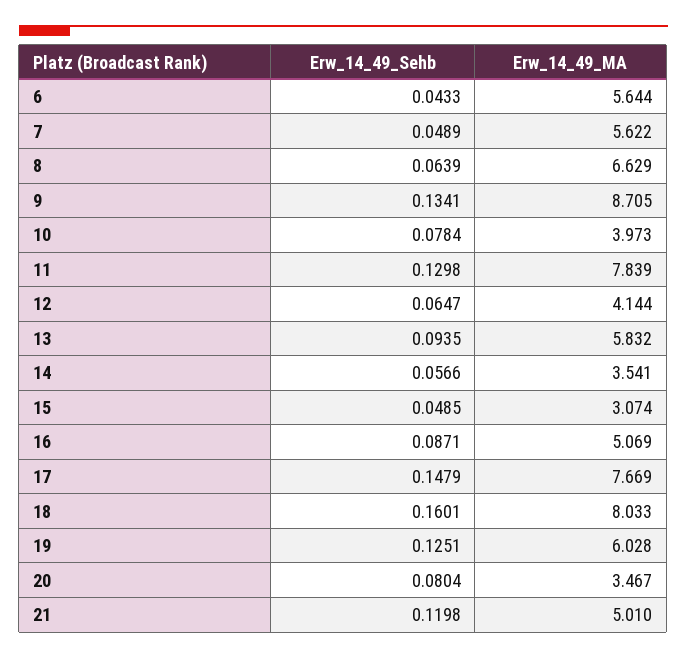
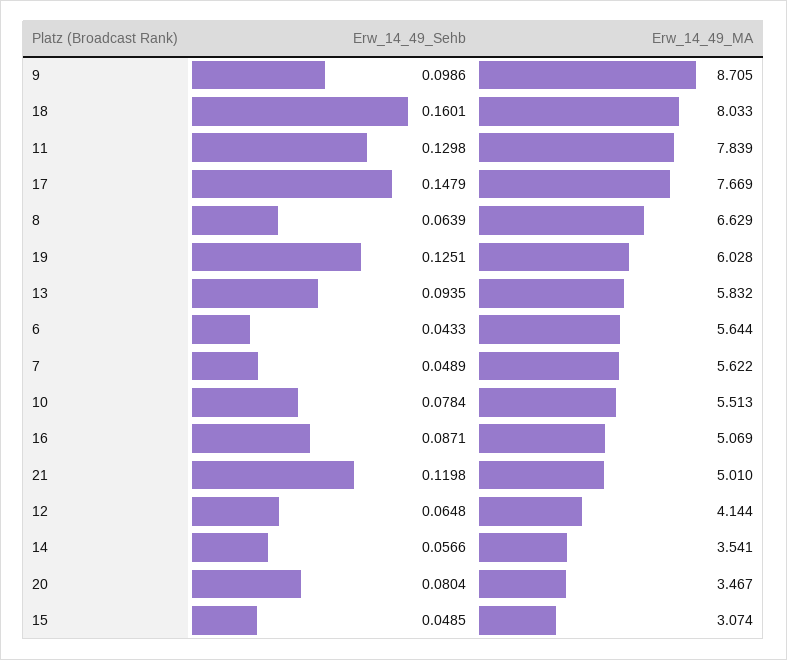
  {
    "Erw_14_49_Sehb": {
      "6": 0.0433,
      "7": 0.0489,
      "8": 0.0639,
-     "9": 0.1341,
+     "9": 0.0986,
      "10": 0.0784,
      "11": 0.1298,
-     "12": 0.0647,
+     "12": 0.0648,
      "13": 0.0935,
      "14": 0.0566,
      "15": 0.0485,
      "16": 0.0871,
      "17": 0.1479,
      "18": 0.1601,
      "19": 0.1251,
      "20": 0.0804,
      "21": 0.1198
    },
    "Erw_14_49_MA": {
      "6": 5.644,
      "7": 5.622,
      "8": 6.629,
      "9": 8.705,
-     "10": 3.973,
+     "10": 5.513,
      "11": 7.839,
      "12": 4.144,
      "13": 5.832,
      "14": 3.541,
      "15": 3.074,
      "16": 5.069,
      "17": 7.669,
      "18": 8.033,
      "19": 6.028,
      "20": 3.467,
      "21": 5.01
    }
  }

